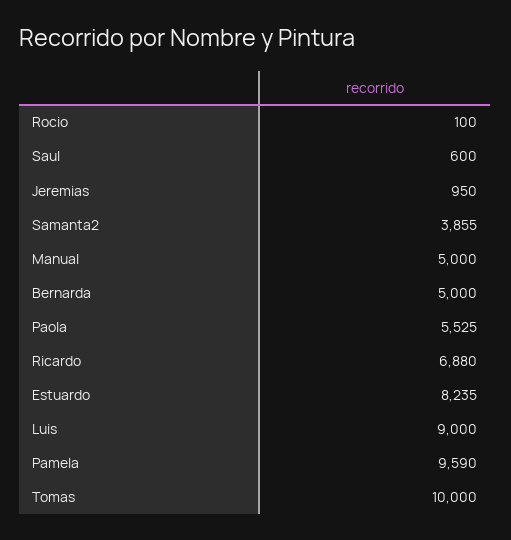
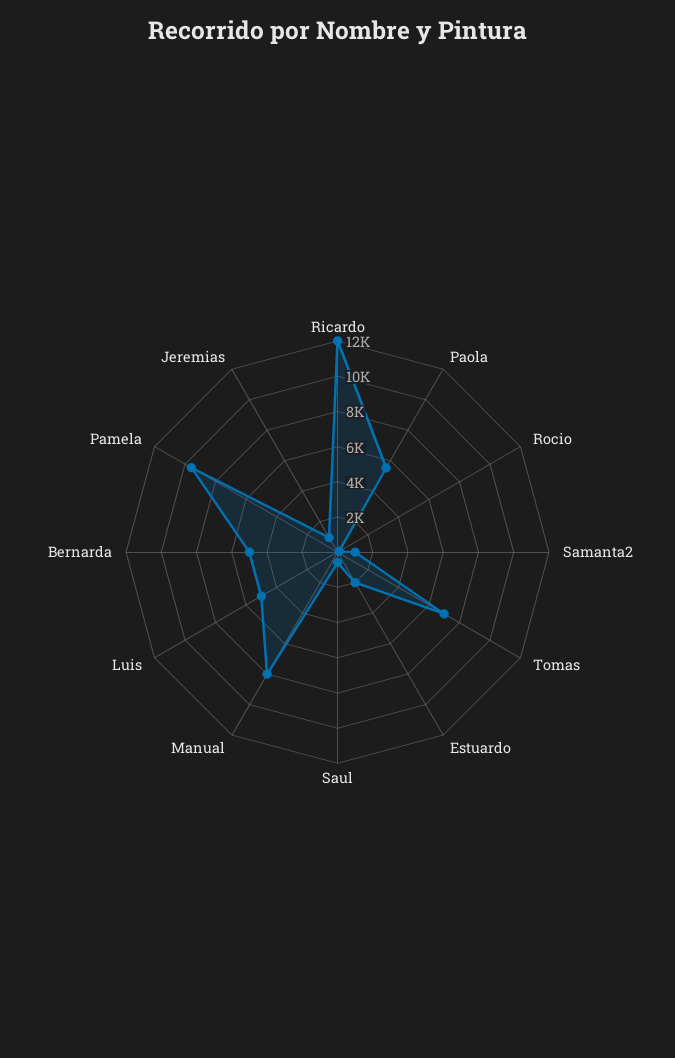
  {
    "Rocio": 100,
    "Saul": 600,
    "Jeremias": 950,
-   "Samanta2": 3855,
+   "Samanta2": 1000,
-   "Manual": 5000,
+   "Manual": 8000,
    "Bernarda": 5000,
    "Paola": 5525,
-   "Ricardo": 6880,
+   "Ricardo": 12000,
-   "Estuardo": 8235,
+   "Estuardo": 2000,
-   "Luis": 9000,
+   "Luis": 5000,
    "Pamela": 9590,
-   "Tomas": 10000
+   "Tomas": 7000
  }

